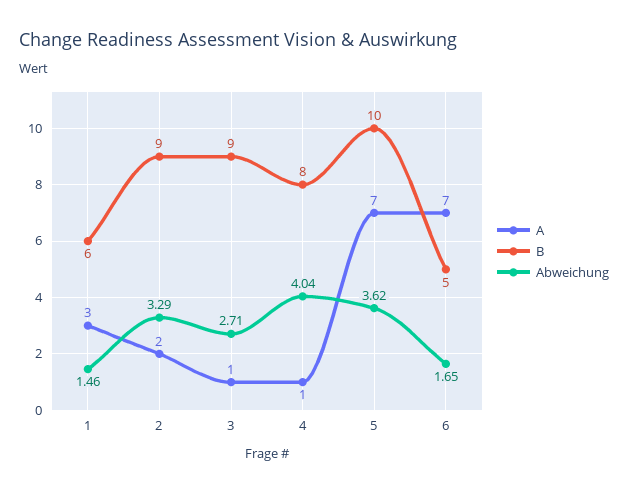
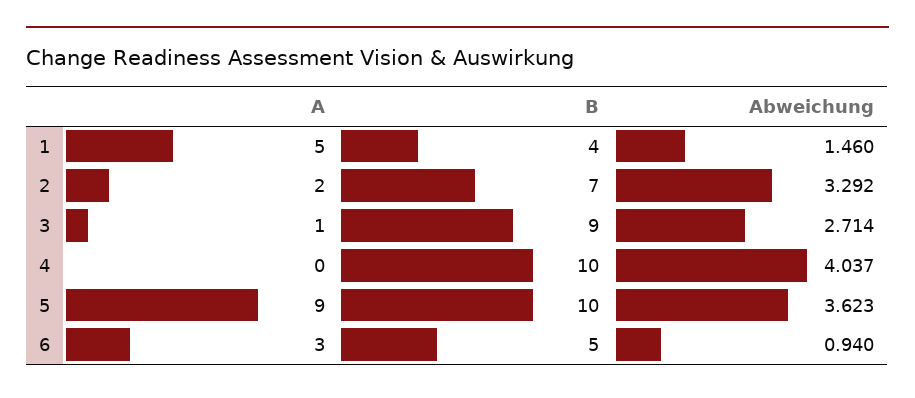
  {
    "A": {
-     "1": 3,
+     "1": 5,
      "2": 2,
      "3": 1,
-     "4": 1,
+     "4": 0,
-     "5": 7,
+     "5": 9,
-     "6": 7
+     "6": 3
    },
    "B": {
-     "1": 6,
+     "1": 4,
-     "2": 9,
+     "2": 7,
      "3": 9,
-     "4": 8,
+     "4": 10,
      "5": 10,
      "6": 5
    },
    "Abweichung": {
      "1": 1.46,
      "2": 3.292,
      "3": 2.714,
      "4": 4.037,
      "5": 3.623,
-     "6": 1.65
+     "6": 0.94
    }
  }

